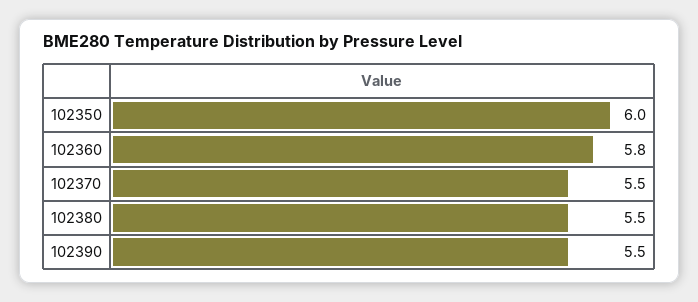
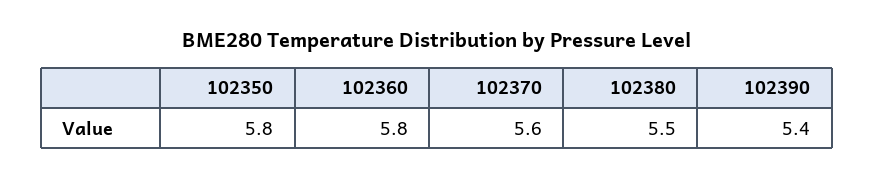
  {
-   "102350": 6,
+   "102350": 5.8,
    "102360": 5.8,
-   "102370": 5.5,
+   "102370": 5.6,
    "102380": 5.5,
-   "102390": 5.5
+   "102390": 5.4
  }

